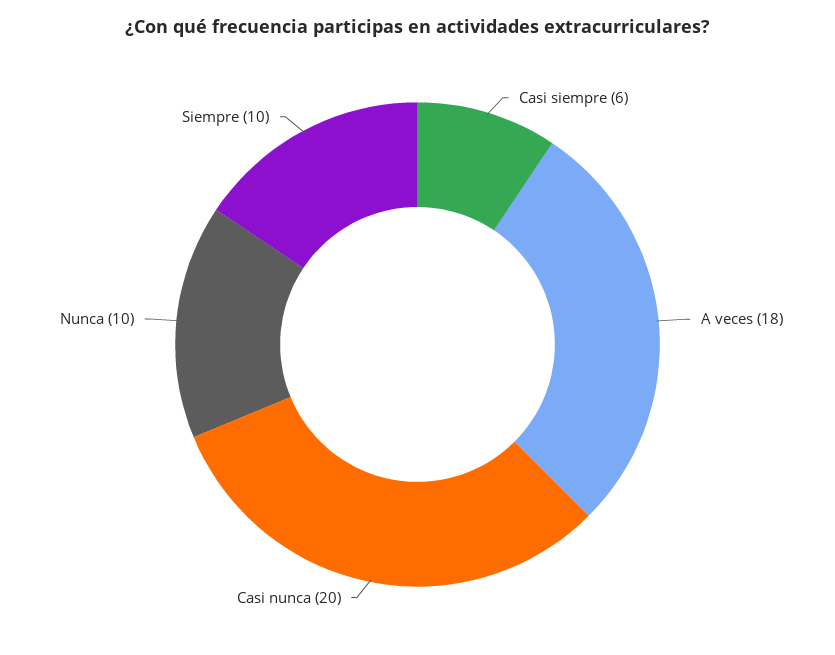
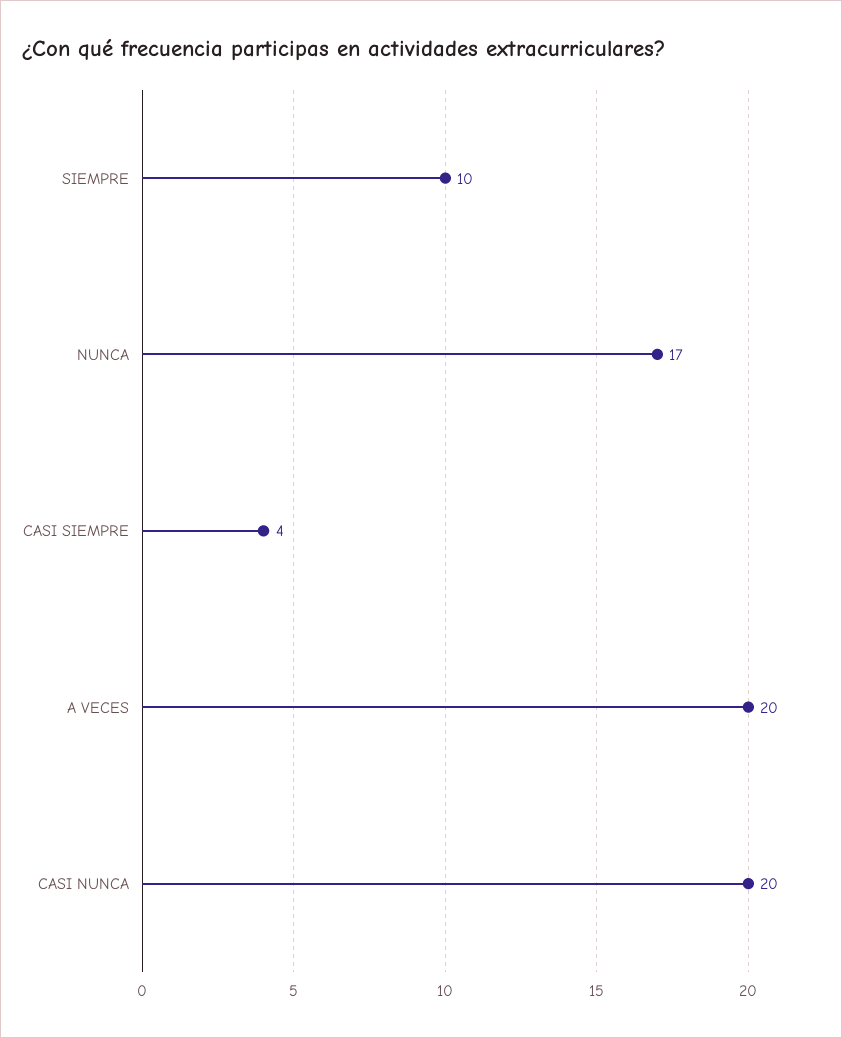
  {
-   "Casi siempre": 6,
+   "Casi siempre": 4,
-   "A veces": 18,
+   "A veces": 20,
    "Casi nunca": 20,
-   "Nunca": 10,
+   "Nunca": 17,
    "Siempre": 10
  }

